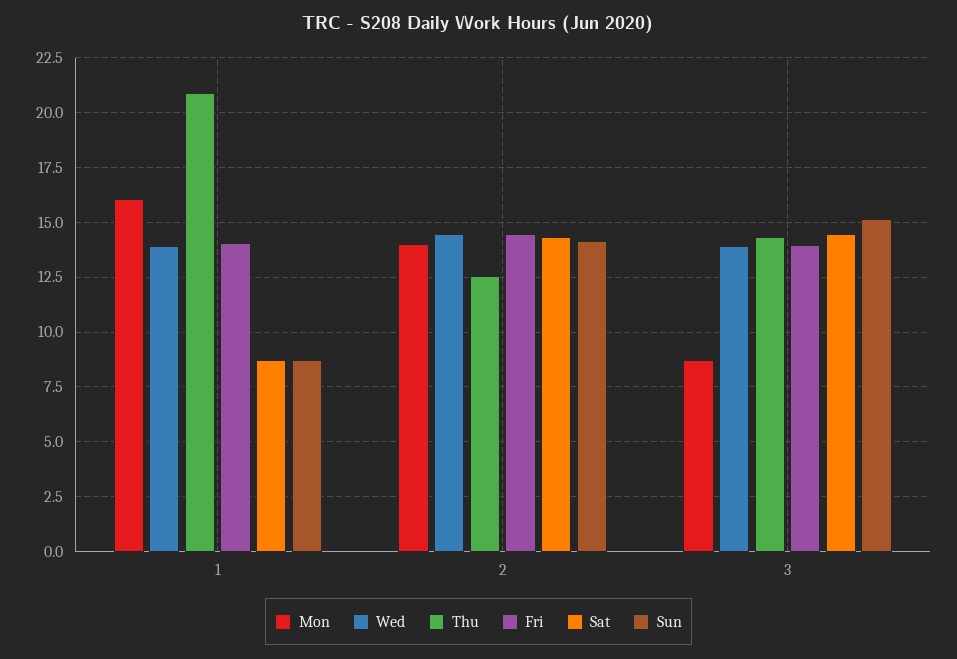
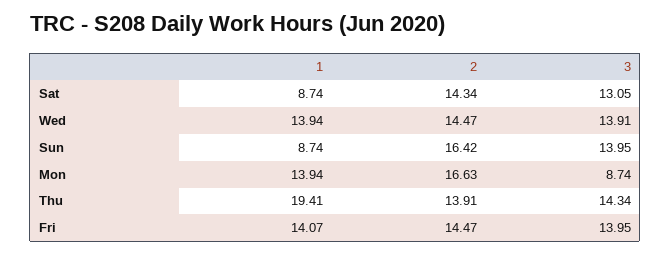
  {
    "Mon": {
-     "1": 16,
+     "1": 13.94,
-     "2": 14,
+     "2": 16.63,
      "3": 8.74
    },
    "Wed": {
      "1": 13.94,
      "2": 14.47,
      "3": 13.91
    },
    "Thu": {
-     "1": 21,
+     "1": 19.41,
-     "2": 12.5,
+     "2": 13.91,
      "3": 14.34
    },
    "Fri": {
      "1": 14.07,
      "2": 14.47,
      "3": 13.95
    },
    "Sat": {
      "1": 8.74,
      "2": 14.34,
-     "3": 14.5
+     "3": 13.05
    },
    "Sun": {
      "1": 8.74,
-     "2": 14,
+     "2": 16.42,
-     "3": 15
+     "3": 13.95
    }
  }

